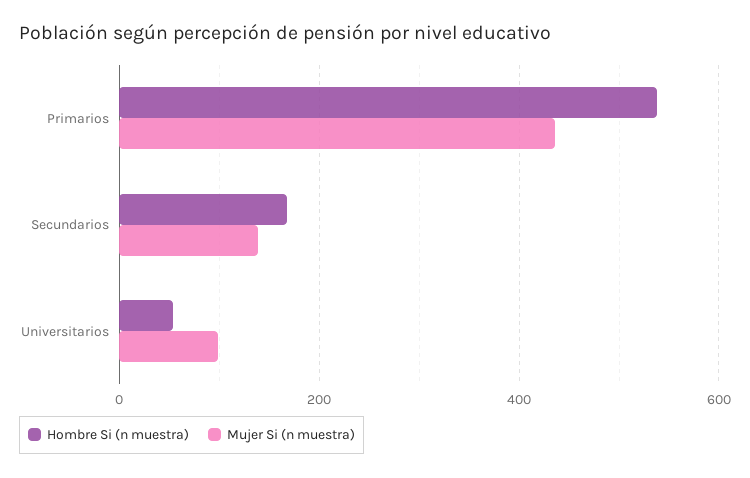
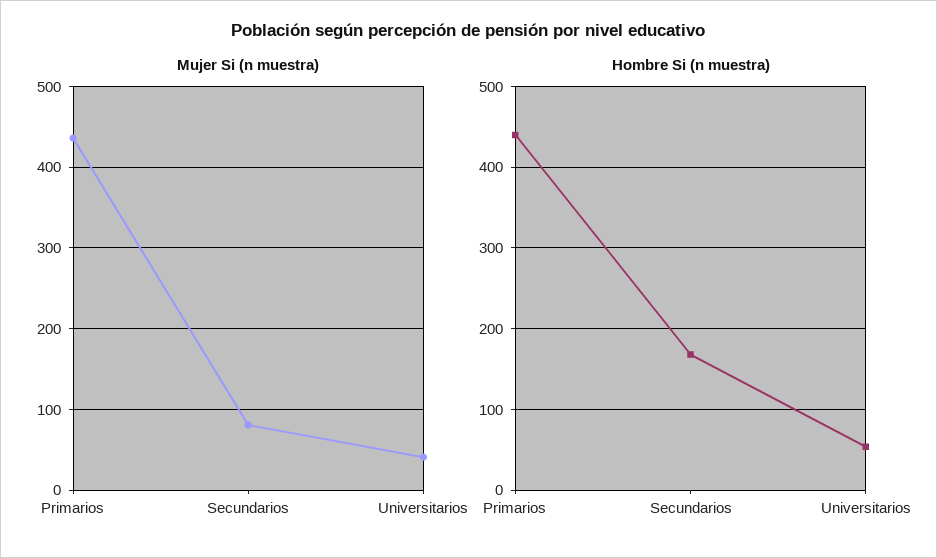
  {
    "Hombre Si (n muestra)": {
-     "Primarios": 540,
+     "Primarios": 440,
      "Secundarios": 170,
      "Universitarios": 50
    },
    "Mujer Si (n muestra)": {
      "Primarios": 440,
-     "Secundarios": 140,
+     "Secundarios": 80,
-     "Universitarios": 100
+     "Universitarios": 40
    }
  }

